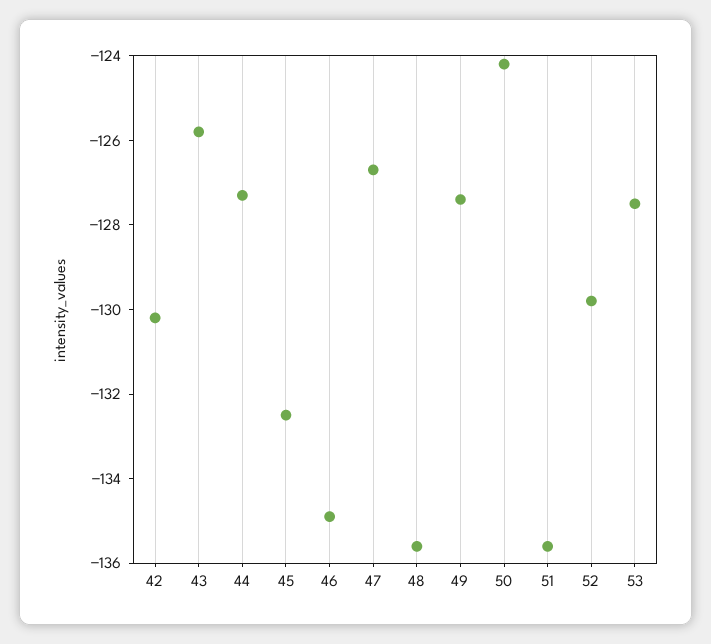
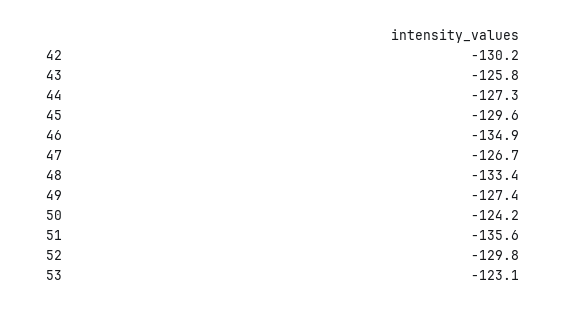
  {
    "42": -130.2,
    "43": -125.8,
    "44": -127.3,
-   "45": -132.5,
+   "45": -129.6,
    "46": -134.9,
    "47": -126.7,
-   "48": -135.5,
+   "48": -133.4,
    "49": -127.4,
    "50": -124.2,
    "51": -135.6,
    "52": -129.8,
-   "53": -127.5
+   "53": -123.1
  }

